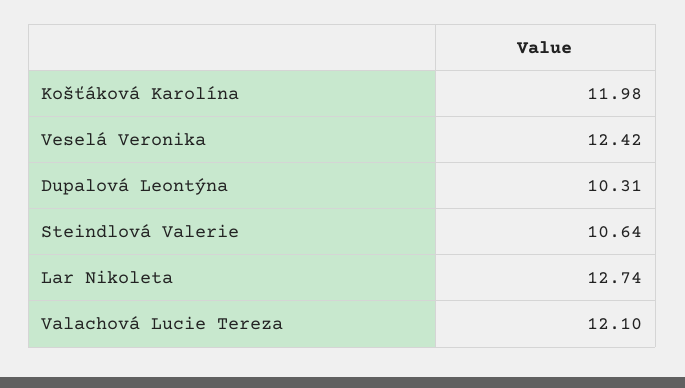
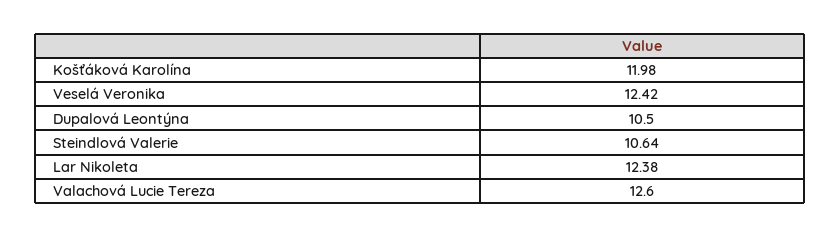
  {
    "Košťáková Karolína": 11.98,
    "Veselá Veronika": 12.42,
-   "Dupalová Leontýna": 10.31,
+   "Dupalová Leontýna": 10.5,
    "Steindlová Valerie": 10.64,
-   "Lar Nikoleta": 12.74,
+   "Lar Nikoleta": 12.38,
-   "Valachová Lucie Tereza": 12.1
+   "Valachová Lucie Tereza": 12.6
  }

